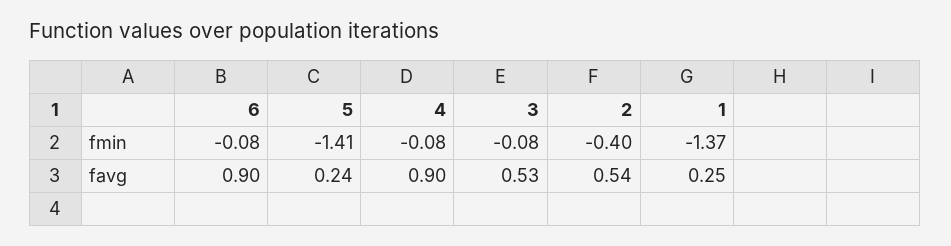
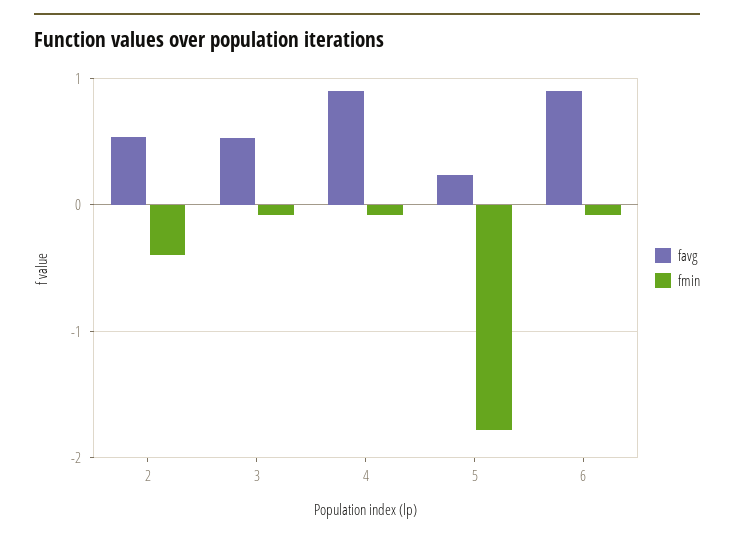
  {
    "fmin": {
      "6": -0.08,
-     "5": -1.41,
+     "5": -1.8,
      "4": -0.08,
      "3": -0.08,
-     "2": -0.4,
+     "2": -0.4
-     "1": -1.37
    },
    "favg": {
      "6": 0.9,
      "5": 0.24,
      "4": 0.9,
      "3": 0.53,
-     "2": 0.54,
+     "2": 0.54
-     "1": 0.25
    }
  }

